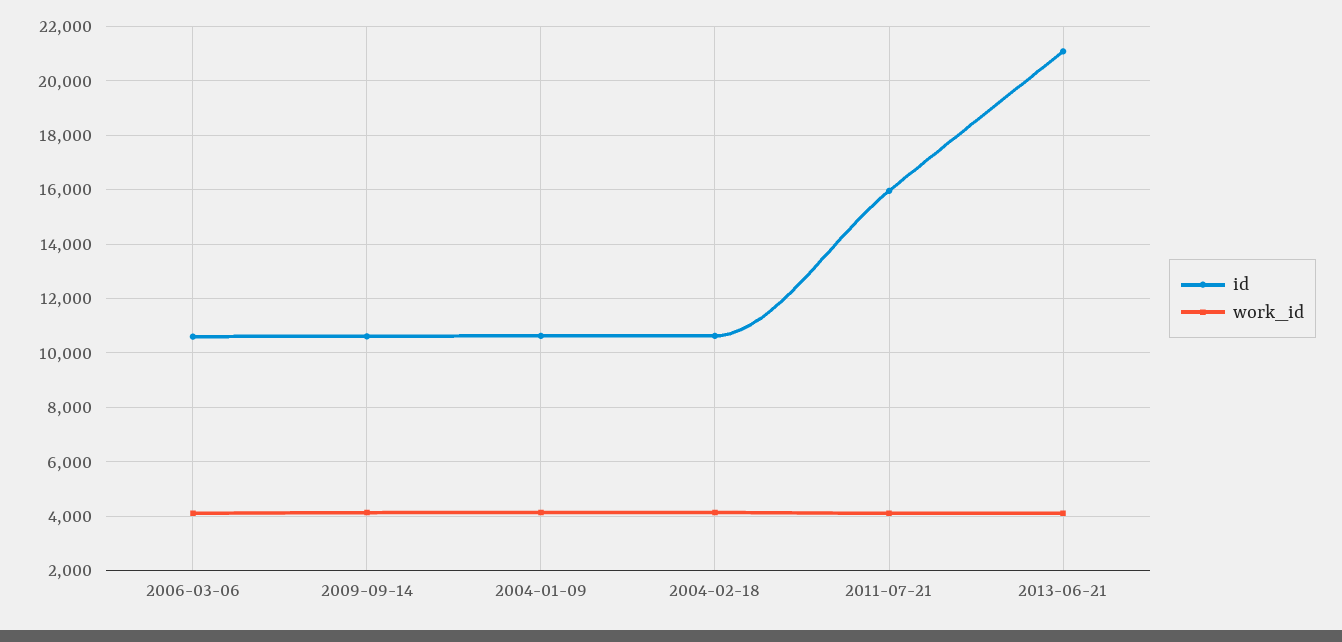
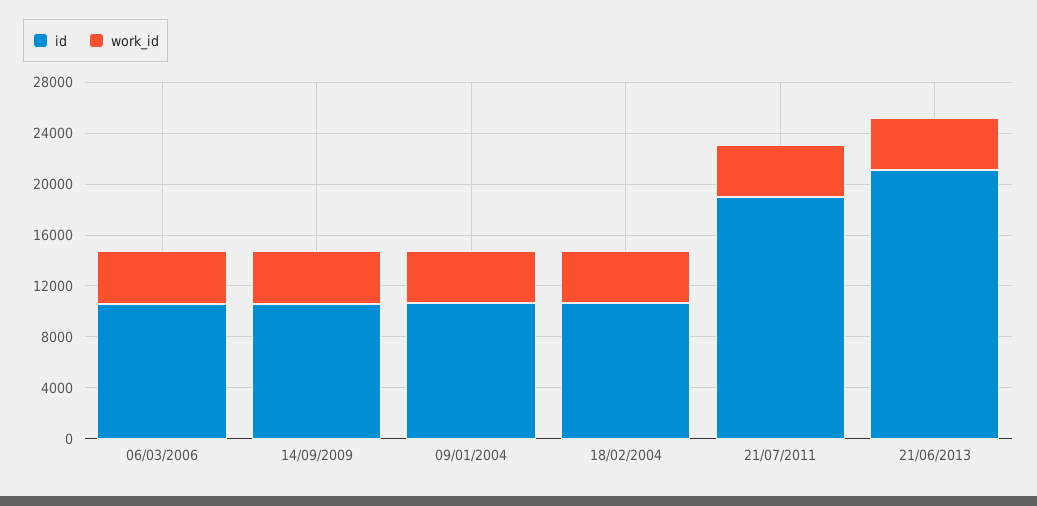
  {
    "id": {
      "2006-03-06": 10500,
      "2009-09-14": 10500,
      "2004-01-09": 10750,
      "2004-02-18": 10750,
-     "2011-07-21": 16000,
+     "2011-07-21": 19000,
      "2013-06-21": 21000
    },
    "work_id": {
      "2006-03-06": 4000,
      "2009-09-14": 4250,
      "2004-01-09": 4250,
      "2004-02-18": 4250,
      "2011-07-21": 4000,
      "2013-06-21": 4000
    }
  }

